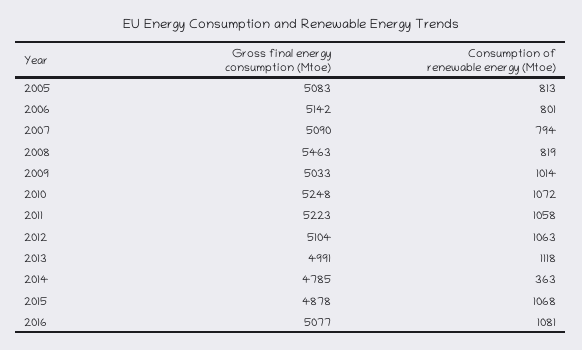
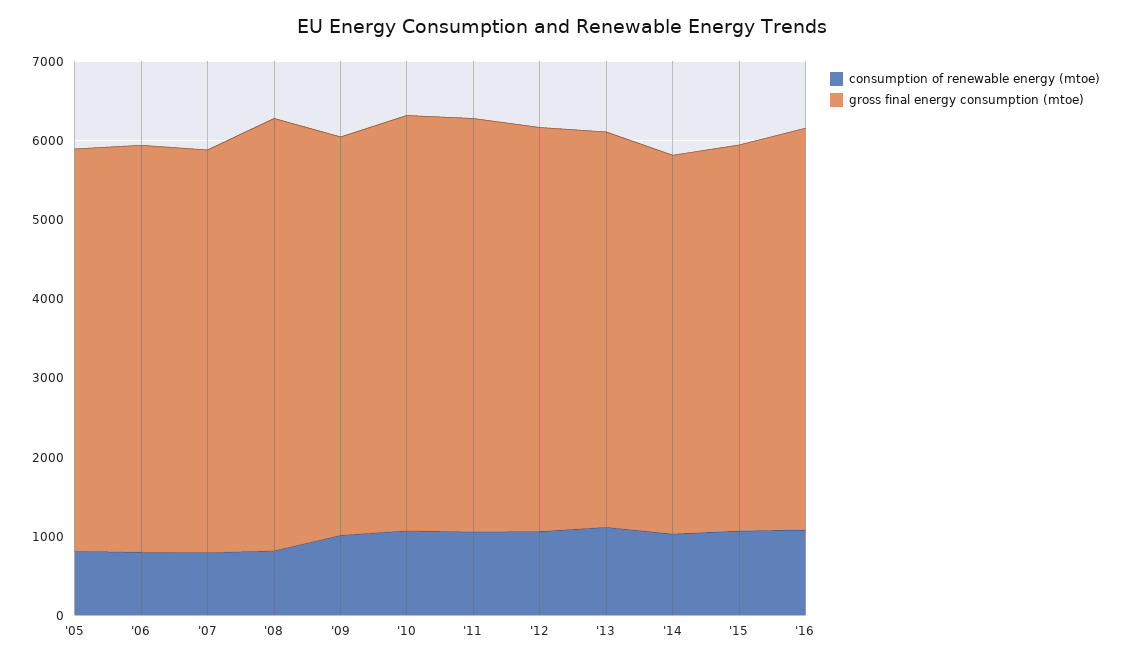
  {
    "Gross final energy consumption (Mtoe)": {
      "2005": 5083,
      "2006": 5142,
      "2007": 5090,
      "2008": 5463,
      "2009": 5033,
      "2010": 5248,
      "2011": 5223,
      "2012": 5104,
      "2013": 4991,
      "2014": 4785,
      "2015": 4878,
      "2016": 5077
    },
    "Consumption of renewable energy (Mtoe)": {
      "2005": 813,
      "2006": 801,
      "2007": 794,
      "2008": 819,
      "2009": 1014,
      "2010": 1072,
      "2011": 1058,
      "2012": 1063,
      "2013": 1118,
-     "2014": 363,
+     "2014": 1000,
      "2015": 1068,
      "2016": 1081
    }
  }

